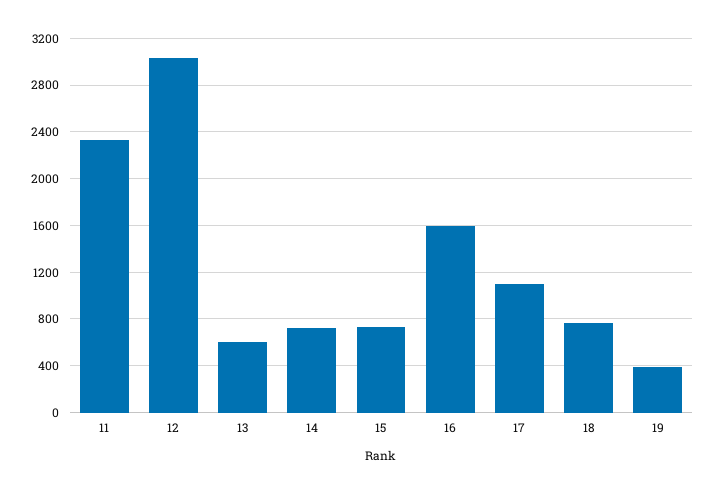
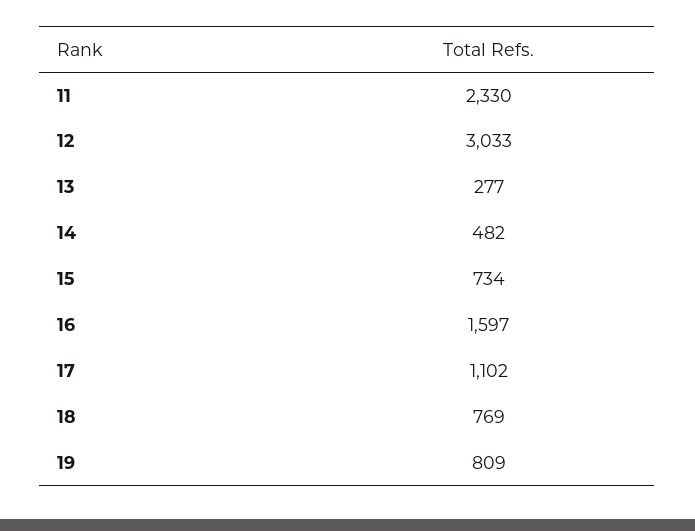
  {
    "11": 2330,
    "12": 3033,
-   "13": 600,
+   "13": 277,
-   "14": 700,
+   "14": 482,
    "15": 734,
    "16": 1597,
    "17": 1102,
    "18": 769,
-   "19": 400
+   "19": 809
  }

